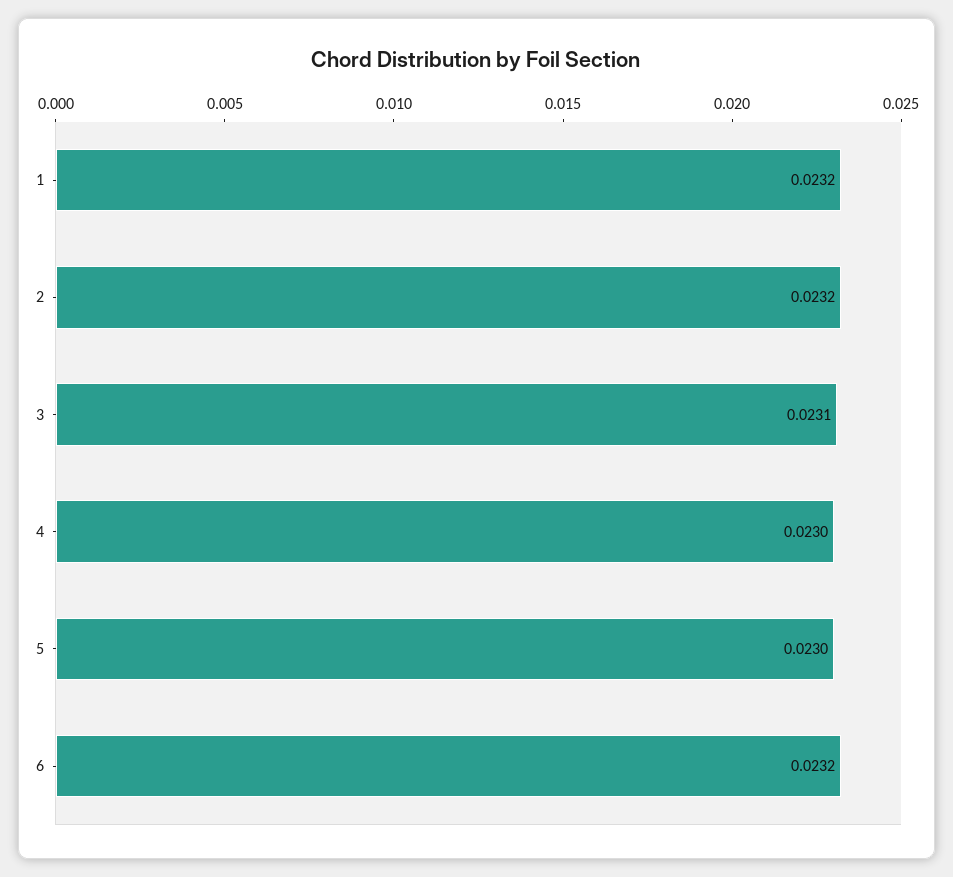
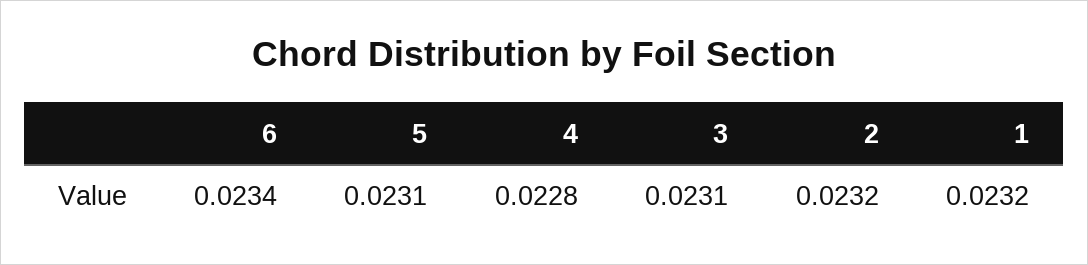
  {
    "1": 0.0232,
    "2": 0.0232,
    "3": 0.0231,
-   "4": 0.023,
+   "4": 0.0228,
-   "5": 0.023,
+   "5": 0.0231,
-   "6": 0.0232
+   "6": 0.0234
  }

